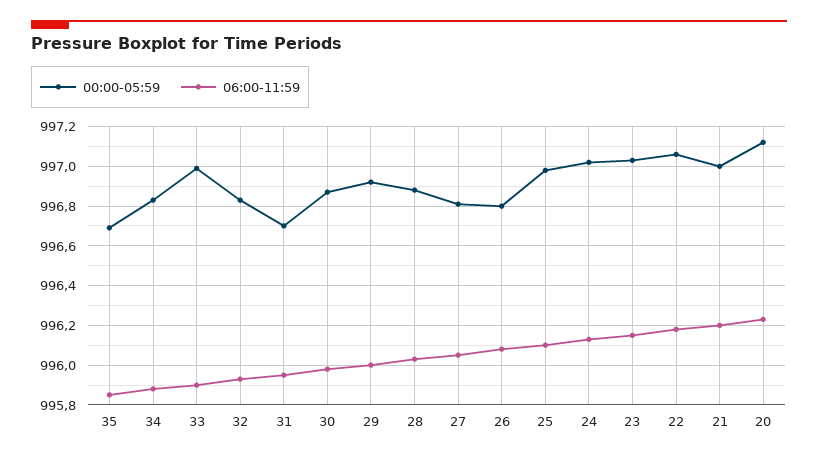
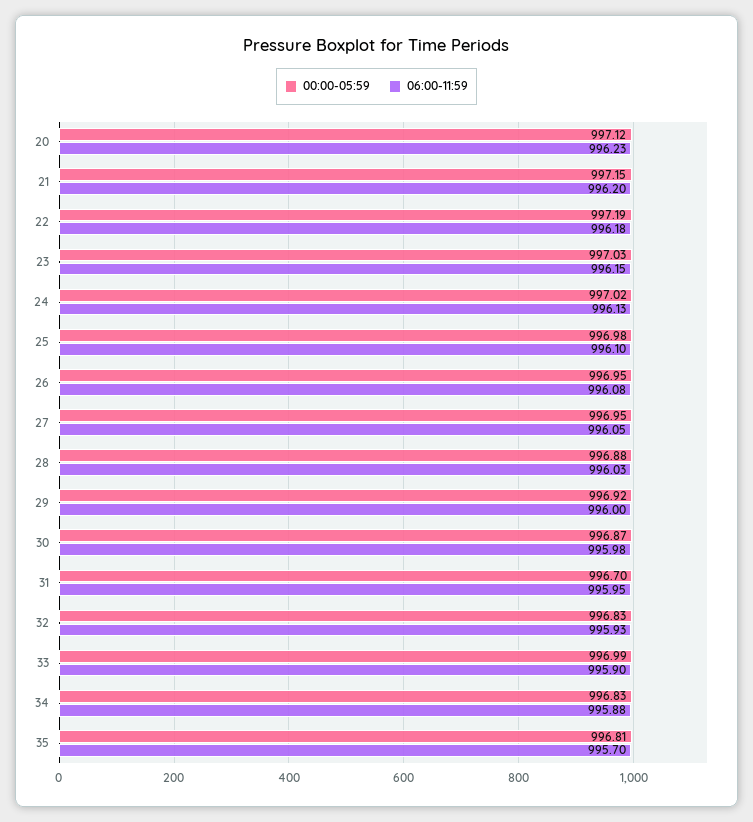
  {
    "00:00-05:59": {
-     "35": 996.7,
+     "35": 996.81,
      "34": 996.83,
      "33": 996.99,
      "32": 996.83,
      "31": 996.7,
      "30": 996.87,
      "29": 996.92,
      "28": 996.88,
-     "27": 996.8,
+     "27": 996.95,
-     "26": 996.8,
+     "26": 996.95,
      "25": 996.98,
      "24": 997.02,
      "23": 997.03,
-     "22": 997.05,
+     "22": 997.19,
-     "21": 997,
+     "21": 997.15,
      "20": 997.12
    },
    "06:00-11:59": {
-     "35": 995.85,
+     "35": 995.7,
      "34": 995.88,
      "33": 995.9,
      "32": 995.93,
      "31": 995.95,
      "30": 995.98,
      "29": 996,
      "28": 996.03,
      "27": 996.05,
      "26": 996.08,
      "25": 996.1,
      "24": 996.13,
      "23": 996.15,
      "22": 996.18,
      "21": 996.2,
      "20": 996.23
    }
  }

